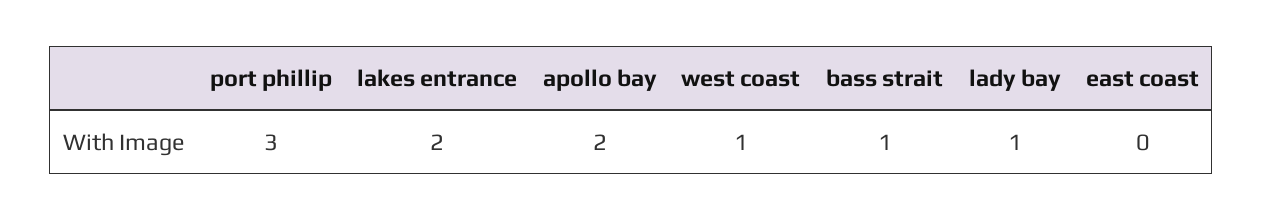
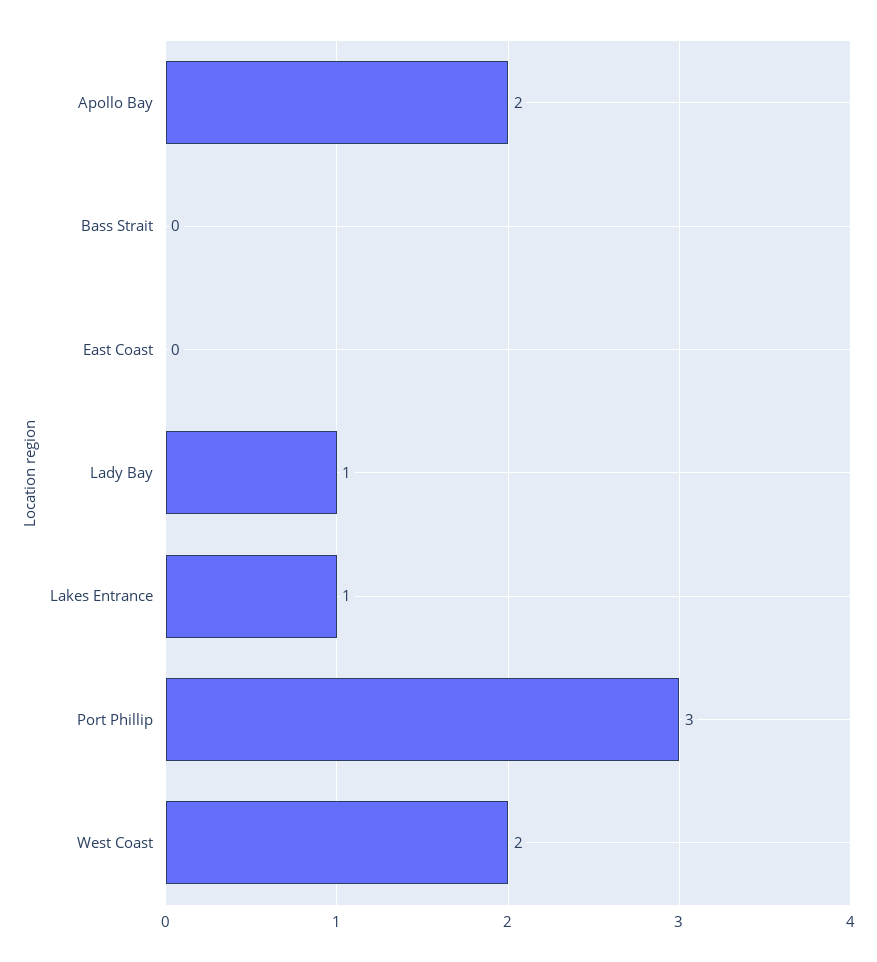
  {
    "port phillip": 3,
-   "lakes entrance": 2,
+   "lakes entrance": 1,
    "apollo bay": 2,
-   "west coast": 1,
+   "west coast": 2,
-   "bass strait": 1,
+   "bass strait": 0,
    "lady bay": 1,
    "east coast": 0
  }

